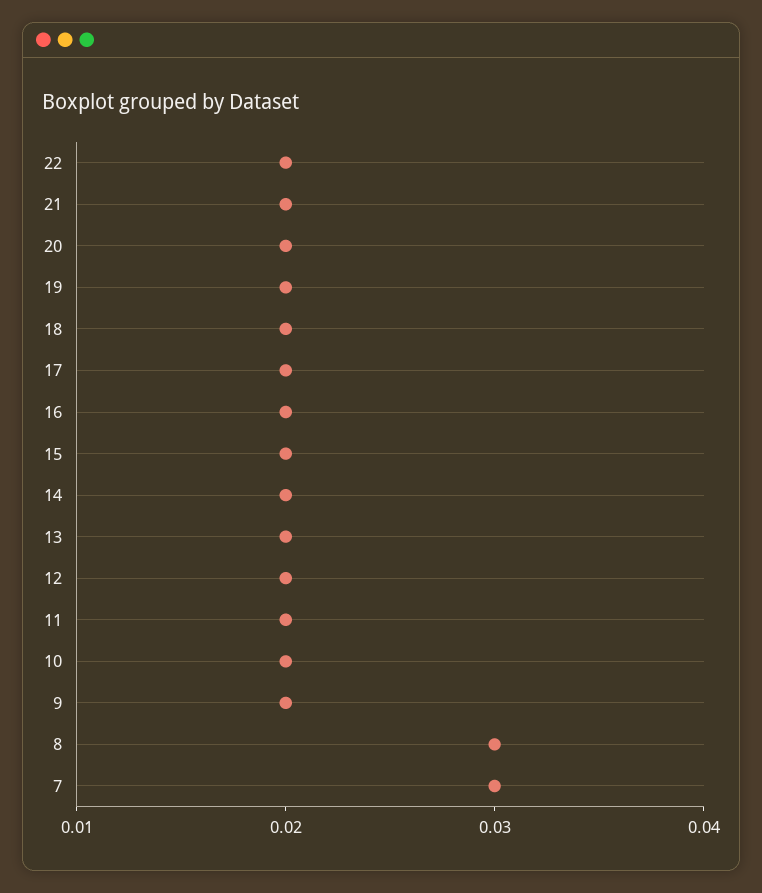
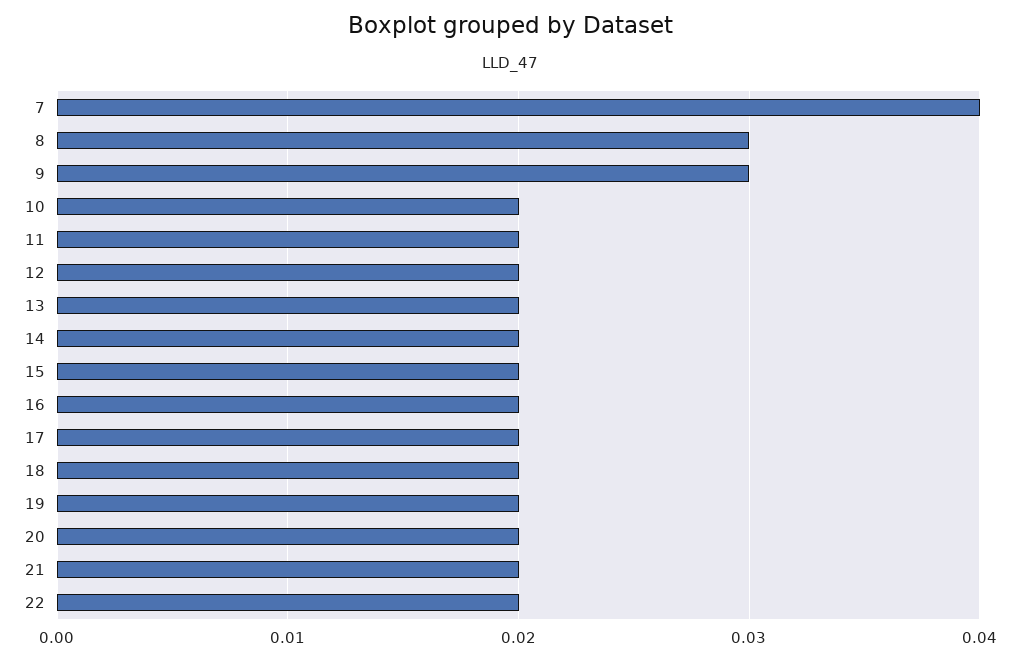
  {
    "22": 0.02,
    "21": 0.02,
    "20": 0.02,
    "19": 0.02,
    "18": 0.02,
    "17": 0.02,
    "16": 0.02,
    "15": 0.02,
    "14": 0.02,
    "13": 0.02,
    "12": 0.02,
    "11": 0.02,
    "10": 0.02,
-   "9": 0.02,
+   "9": 0.03,
    "8": 0.03,
-   "7": 0.03
+   "7": 0.04
  }

